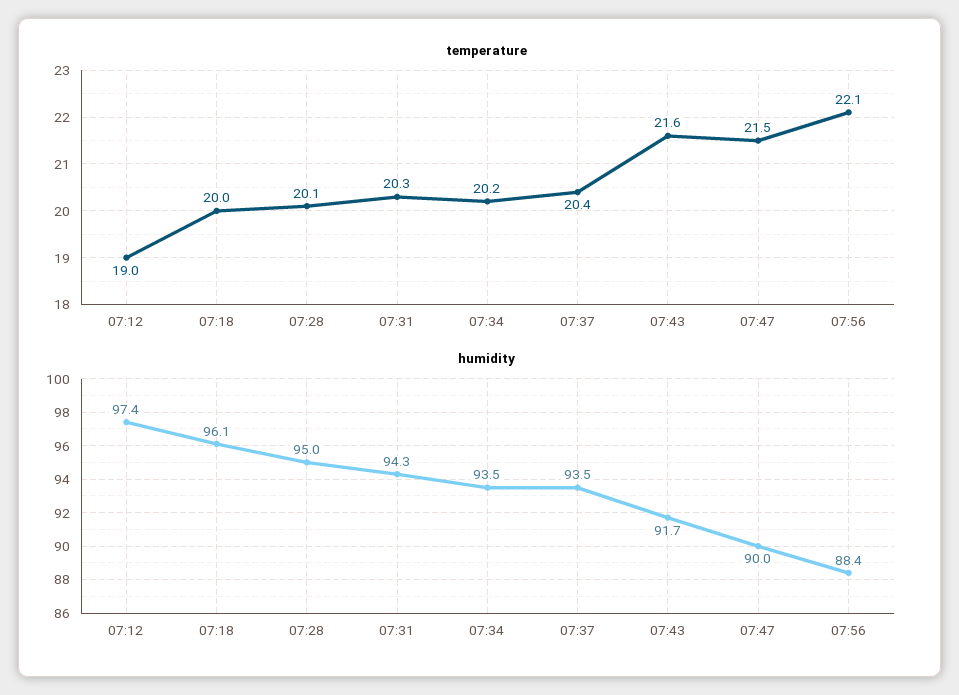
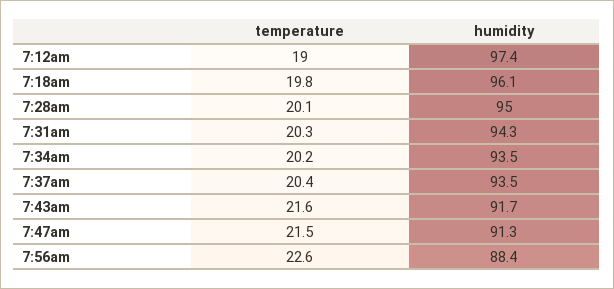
  {
    "temperature": {
      "07:12": 19,
-     "07:18": 20,
+     "07:18": 19.8,
      "07:28": 20.1,
      "07:31": 20.3,
      "07:34": 20.2,
      "07:37": 20.4,
      "07:43": 21.6,
      "07:47": 21.5,
-     "07:56": 22.1
+     "07:56": 22.6
    },
    "humidity": {
      "07:12": 97.4,
      "07:18": 96.1,
      "07:28": 95,
      "07:31": 94.3,
      "07:34": 93.5,
      "07:37": 93.5,
      "07:43": 91.7,
-     "07:47": 90,
+     "07:47": 91.3,
      "07:56": 88.4
    }
  }

